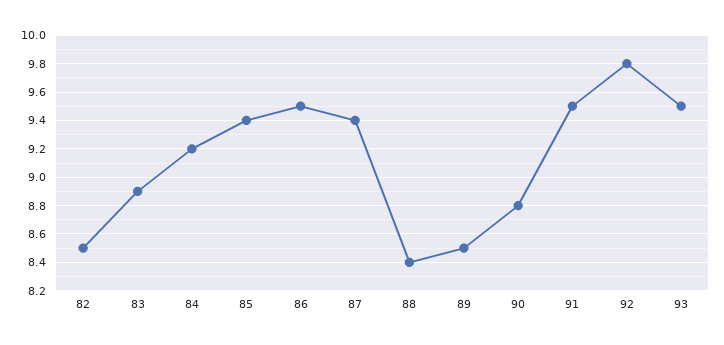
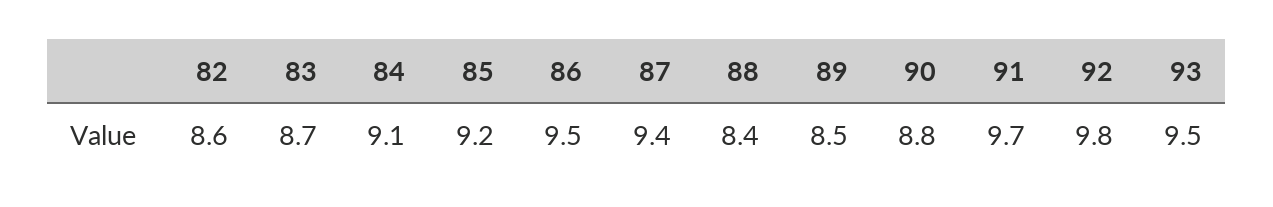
  {
-   "82": 8.5,
+   "82": 8.6,
-   "83": 8.9,
+   "83": 8.7,
-   "84": 9.2,
+   "84": 9.1,
-   "85": 9.4,
+   "85": 9.2,
    "86": 9.5,
    "87": 9.4,
    "88": 8.4,
    "89": 8.5,
    "90": 8.8,
-   "91": 9.5,
+   "91": 9.7,
    "92": 9.8,
    "93": 9.5
  }

